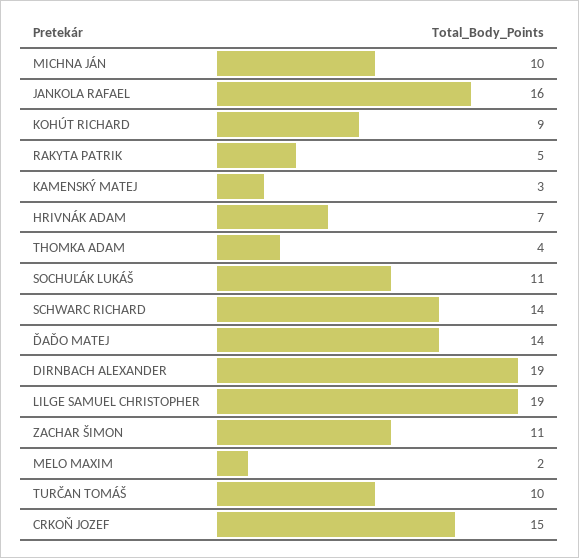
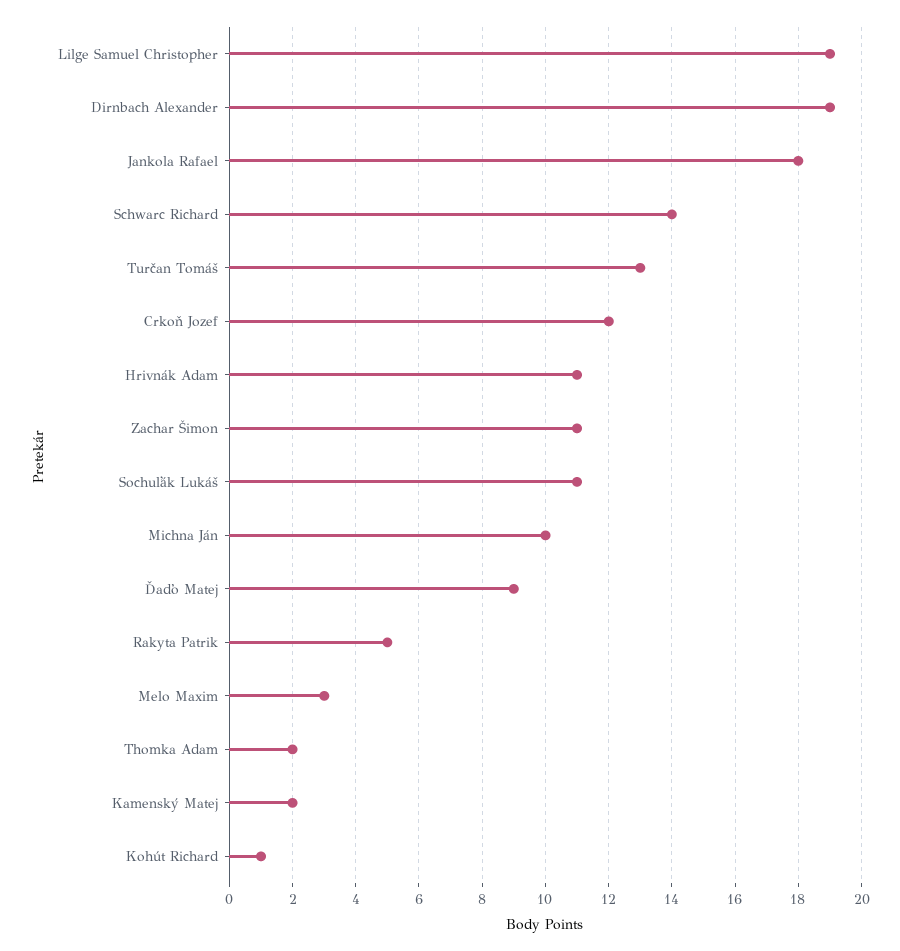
  {
    "MICHNA JÁN": 10,
-   "JANKOLA RAFAEL": 16,
+   "JANKOLA RAFAEL": 18,
-   "KOHÚT RICHARD": 9,
+   "KOHÚT RICHARD": 1,
    "RAKYTA PATRIK": 5,
-   "KAMENSKÝ MATEJ": 3,
+   "KAMENSKÝ MATEJ": 2,
-   "HRIVNÁK ADAM": 7,
+   "HRIVNÁK ADAM": 11,
-   "THOMKA ADAM": 4,
+   "THOMKA ADAM": 2,
    "SOCHUĽÁK LUKÁŠ": 11,
    "SCHWARC RICHARD": 14,
-   "ĎAĎO MATEJ": 14,
+   "ĎAĎO MATEJ": 9,
    "DIRNBACH ALEXANDER": 19,
    "LILGE SAMUEL CHRISTOPHER": 19,
    "ZACHAR ŠIMON": 11,
-   "MELO MAXIM": 2,
+   "MELO MAXIM": 3,
-   "TURČAN TOMÁŠ": 10,
+   "TURČAN TOMÁŠ": 13,
-   "CRKOŇ JOZEF": 15
+   "CRKOŇ JOZEF": 12
  }

